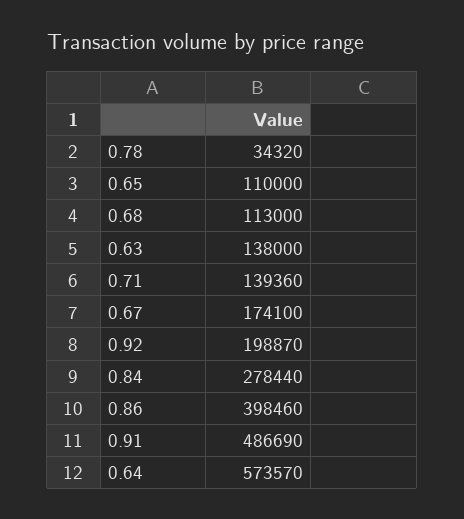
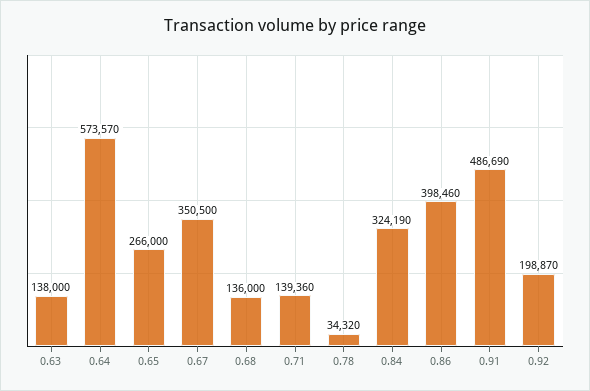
  {
    "0.78": 34320,
-   "0.65": 110000,
+   "0.65": 266000,
-   "0.68": 113000,
+   "0.68": 136000,
    "0.63": 138000,
    "0.71": 139360,
-   "0.67": 174100,
+   "0.67": 350500,
    "0.92": 198870,
-   "0.84": 278440,
+   "0.84": 324190,
    "0.86": 398460,
    "0.91": 486690,
    "0.64": 573570
  }

